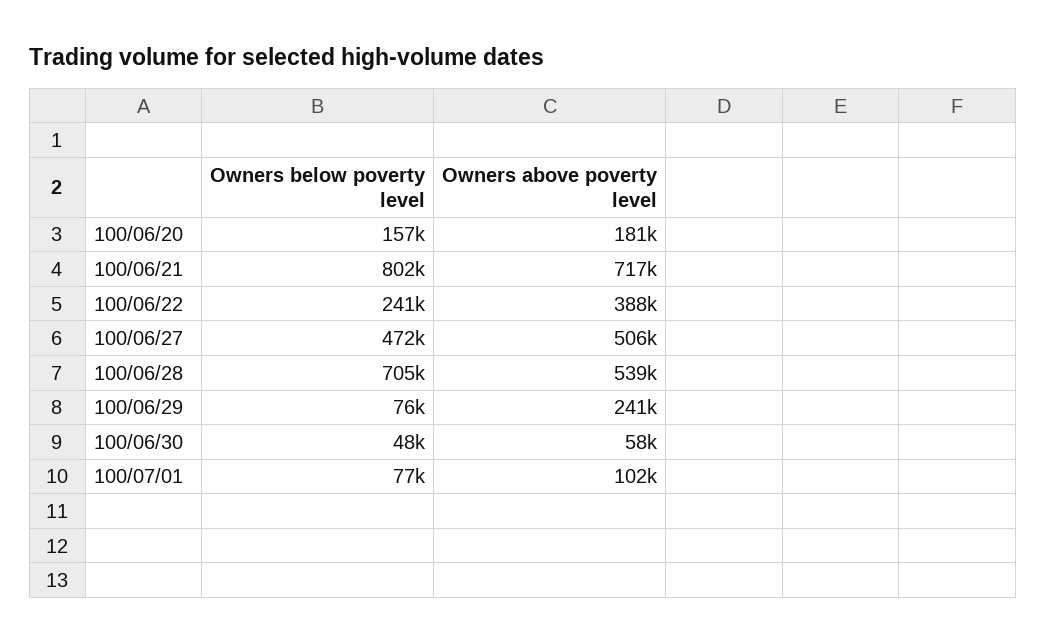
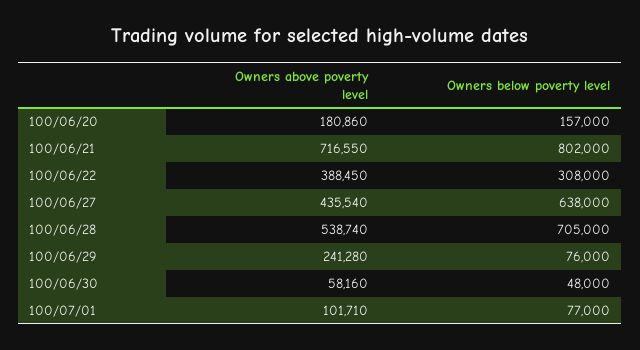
  {
    "Owners below poverty level": {
      "100/06/20": 157000,
      "100/06/21": 802000,
-     "100/06/22": 241000,
+     "100/06/22": 308000,
-     "100/06/27": 472000,
+     "100/06/27": 638000,
      "100/06/28": 705000,
      "100/06/29": 76000,
      "100/06/30": 48000,
      "100/07/01": 77000
    },
    "Owners above poverty level": {
      "100/06/20": 180860,
      "100/06/21": 716550,
      "100/06/22": 388450,
-     "100/06/27": 506000,
+     "100/06/27": 435540,
      "100/06/28": 538740,
      "100/06/29": 241280,
      "100/06/30": 58160,
      "100/07/01": 101710
    }
  }

